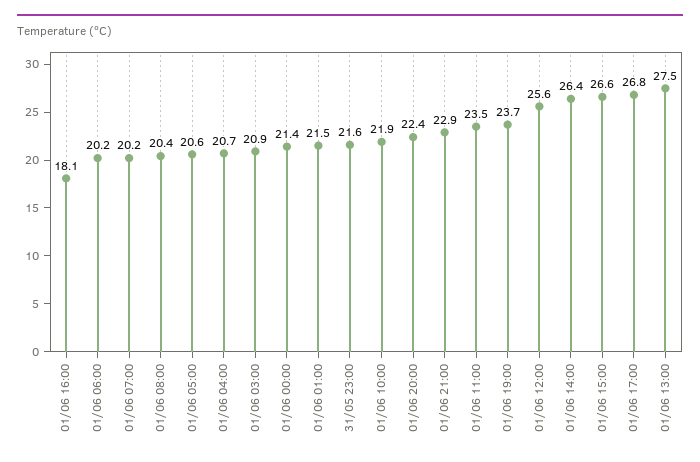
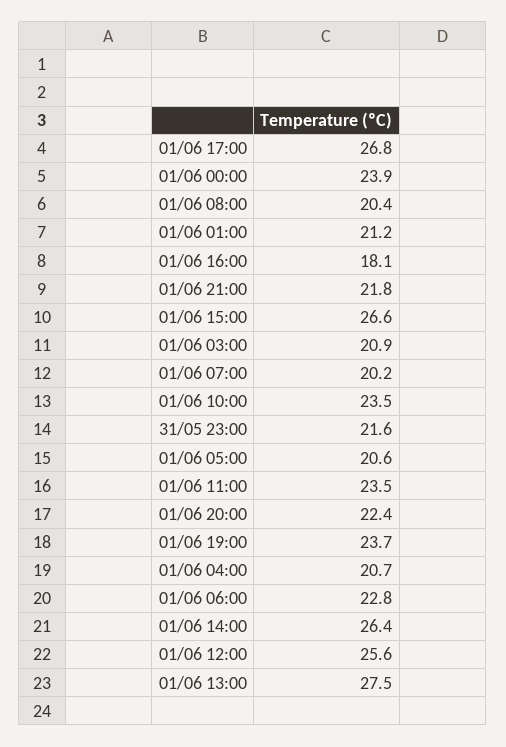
  {
    "01/06 16:00": 18.1,
-   "01/06 06:00": 20.2,
+   "01/06 06:00": 22.8,
    "01/06 07:00": 20.2,
    "01/06 08:00": 20.4,
    "01/06 05:00": 20.6,
    "01/06 04:00": 20.7,
    "01/06 03:00": 20.9,
-   "01/06 00:00": 21.4,
+   "01/06 00:00": 23.9,
-   "01/06 01:00": 21.5,
+   "01/06 01:00": 21.2,
    "31/05 23:00": 21.6,
-   "01/06 10:00": 21.9,
+   "01/06 10:00": 23.5,
    "01/06 20:00": 22.4,
-   "01/06 21:00": 22.9,
+   "01/06 21:00": 21.8,
    "01/06 11:00": 23.5,
    "01/06 19:00": 23.7,
    "01/06 12:00": 25.6,
    "01/06 14:00": 26.4,
    "01/06 15:00": 26.6,
    "01/06 17:00": 26.8,
    "01/06 13:00": 27.5
  }

